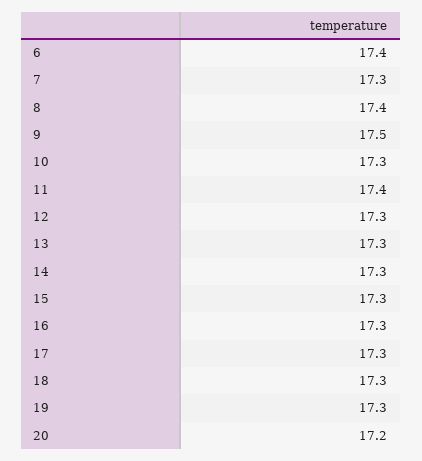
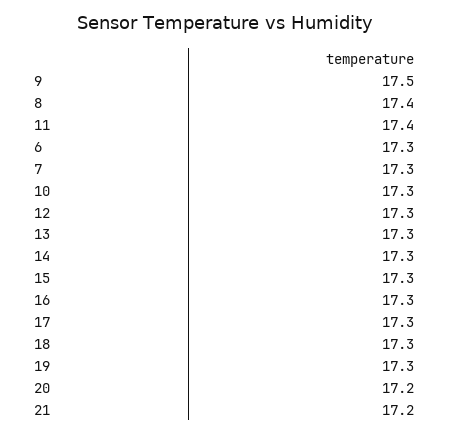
  {
-   "6": 17.4,
+   "6": 17.3,
    "7": 17.3,
    "8": 17.4,
    "9": 17.5,
    "10": 17.3,
    "11": 17.4,
    "12": 17.3,
    "13": 17.3,
    "14": 17.3,
    "15": 17.3,
    "16": 17.3,
    "17": 17.3,
    "18": 17.3,
    "19": 17.3,
-   "20": 17.2
+   "20": 17.2,
+   "21": 17.2
  }

